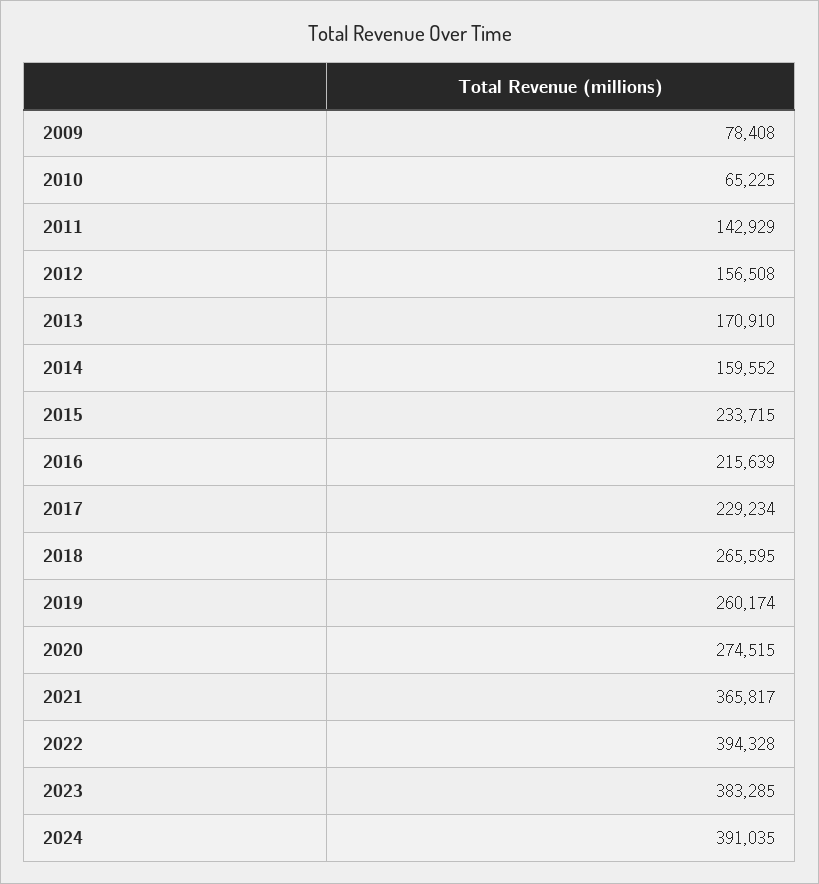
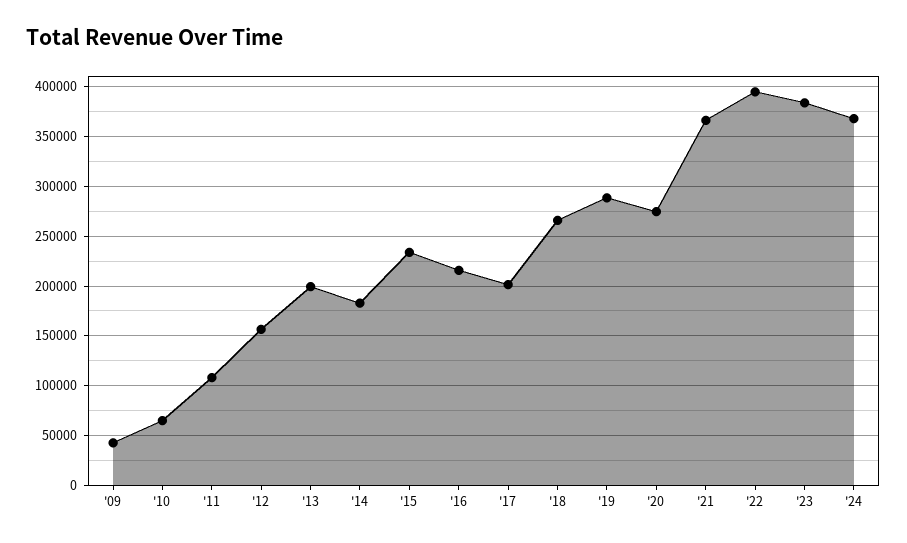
  {
-   "2009": 78408,
+   "2009": 40000,
    "2010": 65225,
-   "2011": 142929,
+   "2011": 110000,
    "2012": 156508,
-   "2013": 170910,
+   "2013": 200000,
-   "2014": 159552,
+   "2014": 180000,
    "2015": 233715,
    "2016": 215639,
-   "2017": 229234,
+   "2017": 200000,
    "2018": 265595,
-   "2019": 260174,
+   "2019": 290000,
    "2020": 274515,
    "2021": 365817,
    "2022": 394328,
    "2023": 383285,
-   "2024": 391035
+   "2024": 370000
  }

